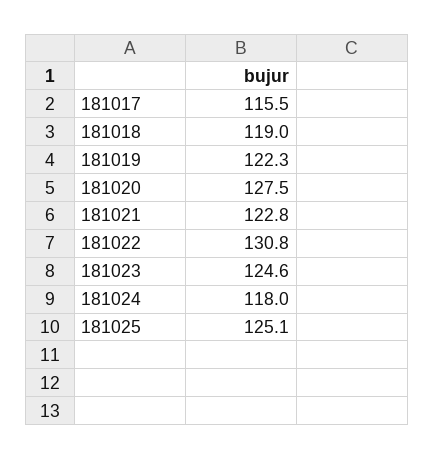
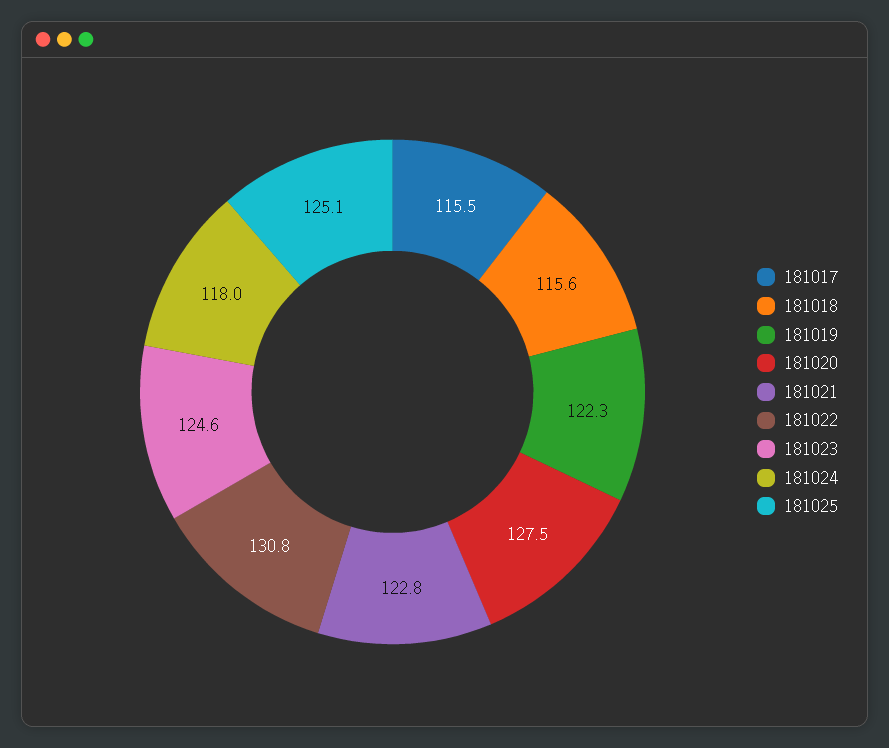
  {
    "181017": 115.5,
-   "181018": 119,
+   "181018": 115.6,
    "181019": 122.3,
    "181020": 127.5,
    "181021": 122.8,
    "181022": 130.8,
    "181023": 124.6,
    "181024": 118,
    "181025": 125.1
  }

